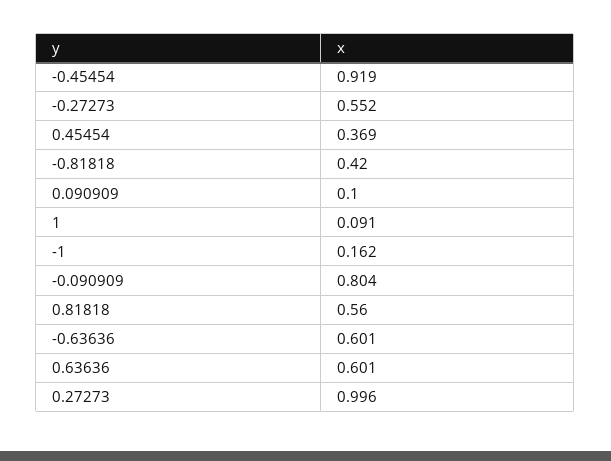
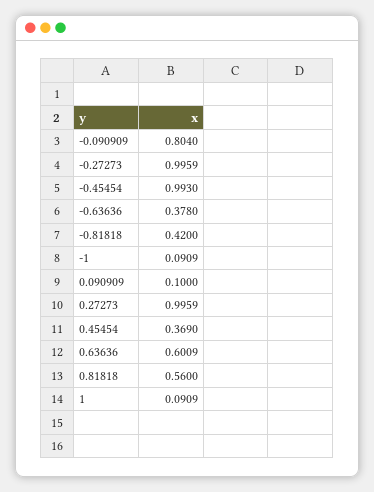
  {
-   "-0.45454": 0.919,
+   "-0.45454": 0.993,
-   "-0.27273": 0.552,
+   "-0.27273": 0.9959,
    "0.45454": 0.369,
    "-0.81818": 0.42,
    "0.090909": 0.1,
    "1": 0.0909,
-   "-1": 0.162,
+   "-1": 0.0909,
    "-0.090909": 0.804,
    "0.81818": 0.56,
-   "-0.63636": 0.601,
+   "-0.63636": 0.378,
    "0.63636": 0.6009,
    "0.27273": 0.9959
  }

